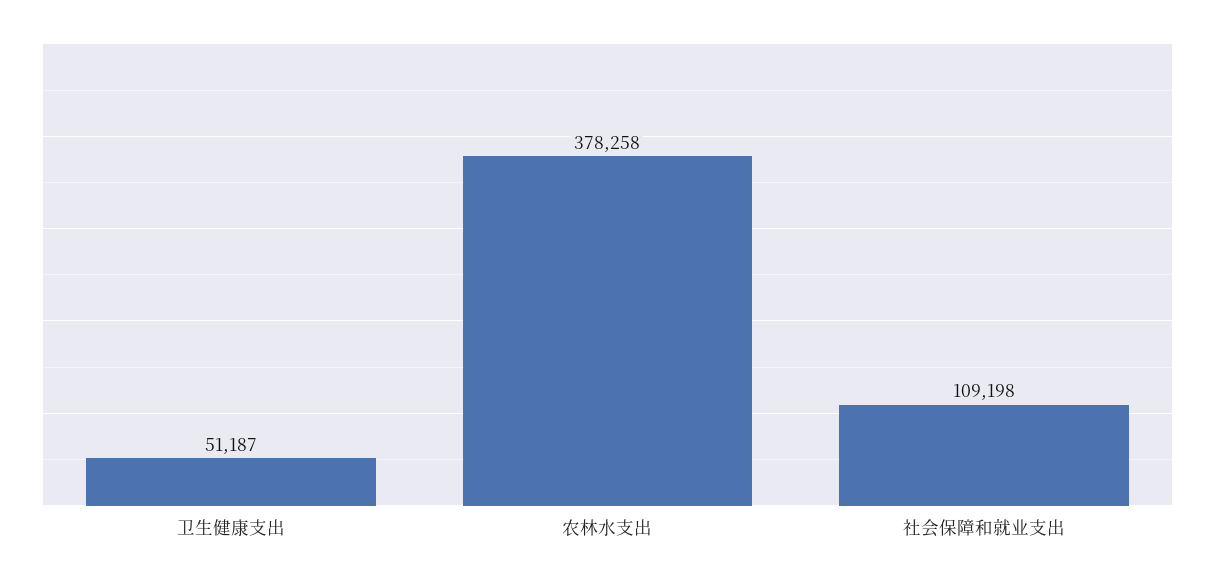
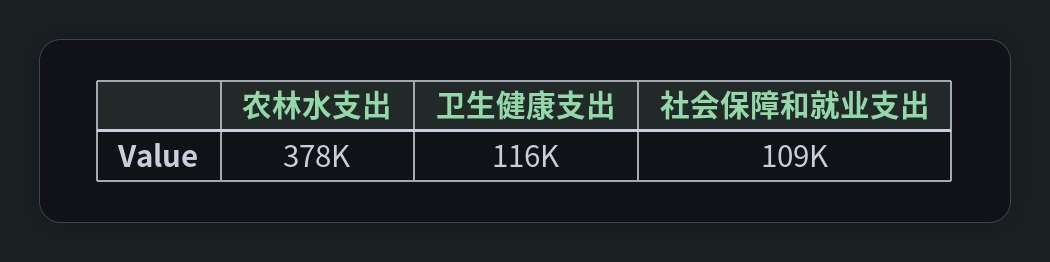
  {
-   "卫生健康支出": 51187,
+   "卫生健康支出": 116000,
    "农林水支出": 378258,
    "社会保障和就业支出": 109198
  }

